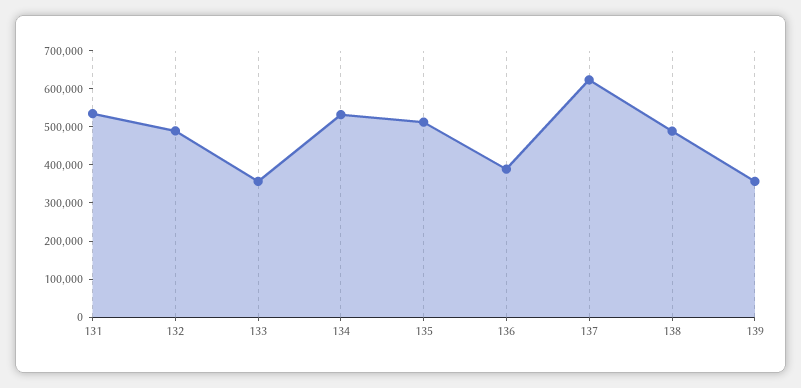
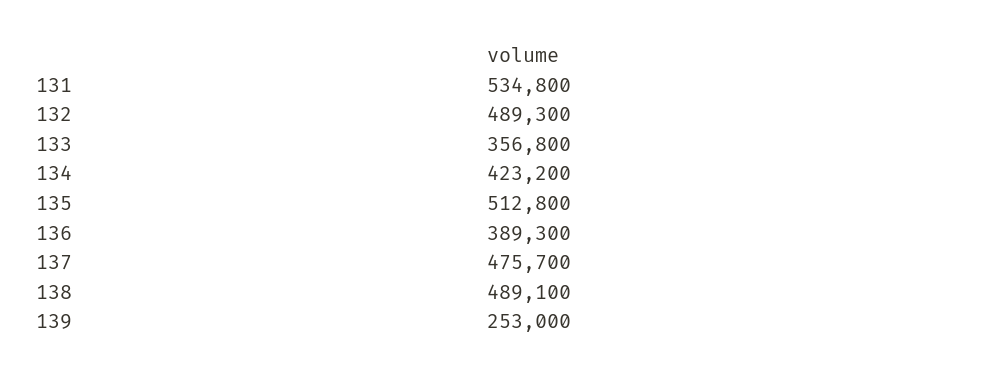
  {
    "131": 534800,
    "132": 489300,
    "133": 356800,
-   "134": 525000,
+   "134": 423200,
    "135": 512800,
    "136": 389300,
-   "137": 625000,
+   "137": 475700,
    "138": 489100,
-   "139": 350000
+   "139": 253000
  }

